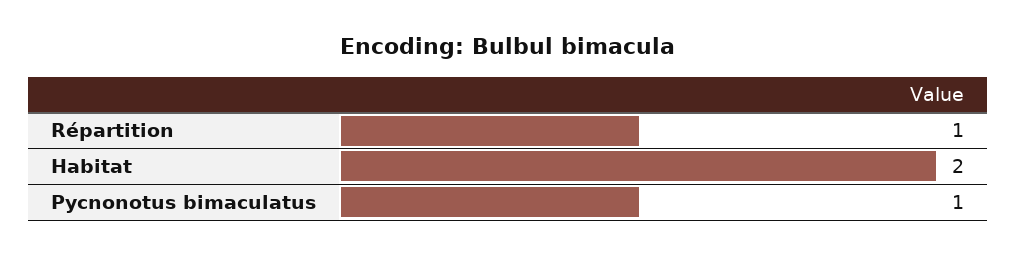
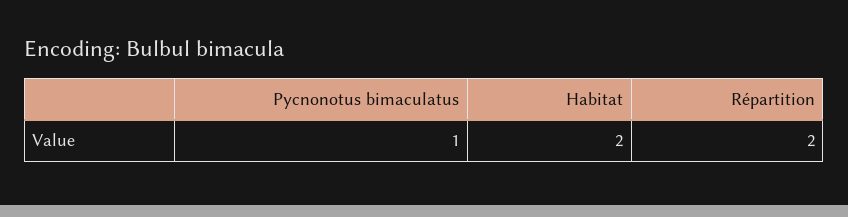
  {
-   "Répartition": 1,
+   "Répartition": 2,
    "Habitat": 2,
    "Pycnonotus bimaculatus": 1
  }

